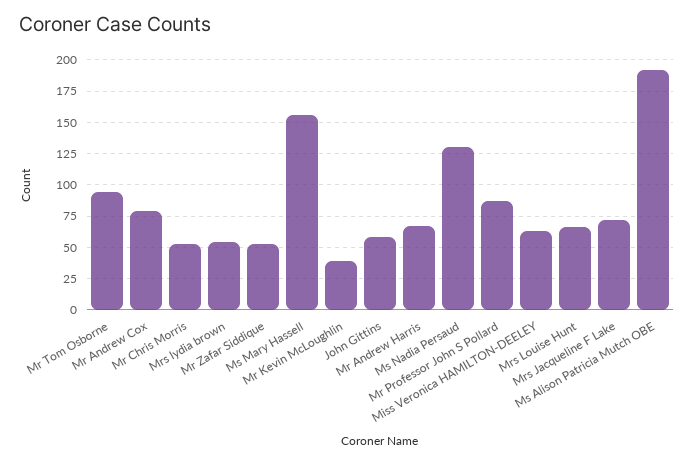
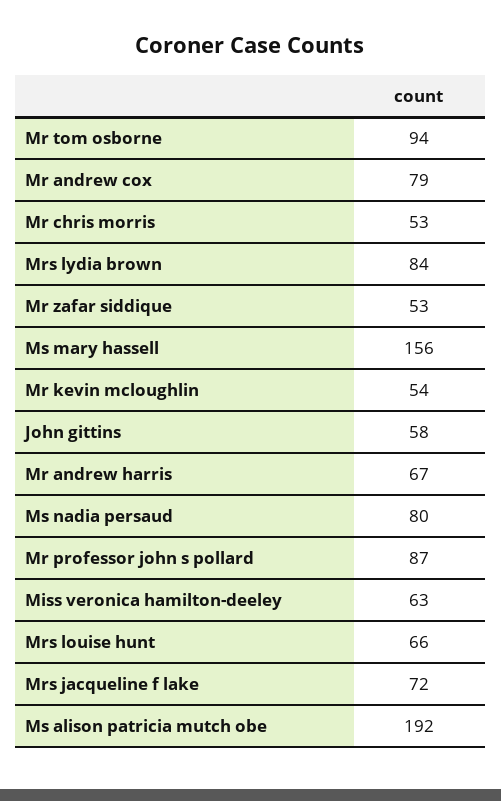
  {
    "Mr Tom Osborne": 94,
    "Mr Andrew Cox": 79,
    "Mr Chris Morris": 53,
-   "Mrs lydia brown": 55,
+   "Mrs lydia brown": 84,
    "Mr Zafar Siddique": 53,
    "Ms Mary Hassell": 156,
-   "Mr Kevin McLoughlin": 40,
+   "Mr Kevin McLoughlin": 54,
    "John Gittins": 58,
    "Mr Andrew Harris": 67,
-   "Ms Nadia Persaud": 130,
+   "Ms Nadia Persaud": 80,
    "Mr Professor John S Pollard": 87,
    "Miss Veronica HAMILTON-DEELEY": 63,
    "Mrs Louise Hunt": 66,
    "Mrs Jacqueline F Lake": 72,
    "Ms Alison Patricia Mutch OBE": 192
  }

